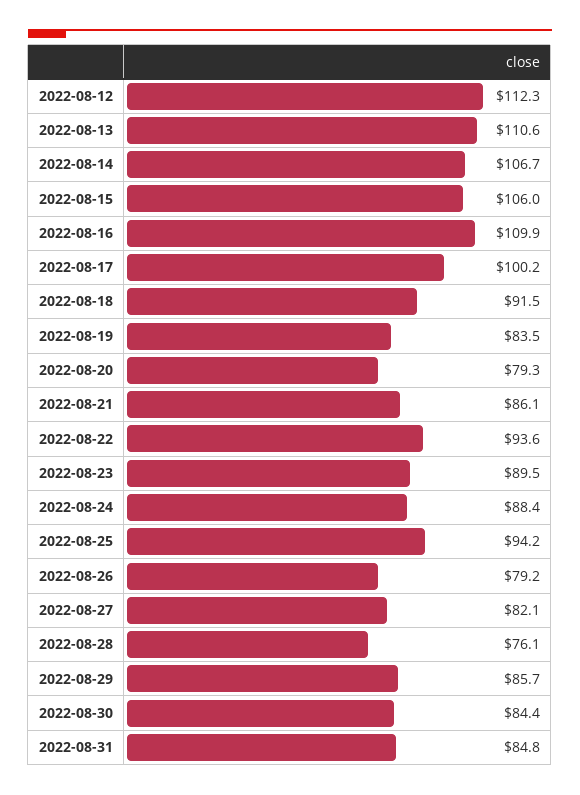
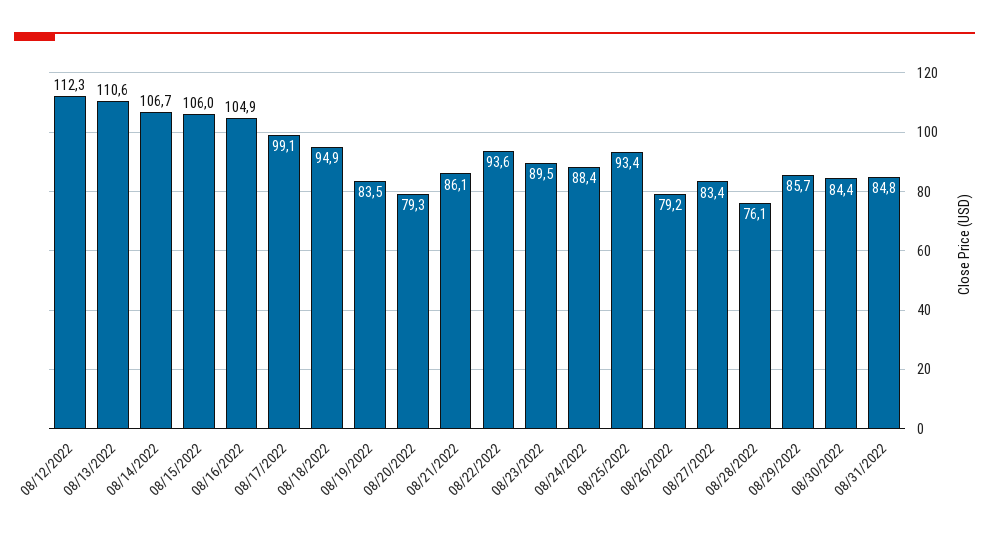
  {
    "2022-08-12": 112.3,
    "2022-08-13": 110.6,
    "2022-08-14": 106.7,
    "2022-08-15": 106,
-   "2022-08-16": 109.9,
+   "2022-08-16": 104.9,
-   "2022-08-17": 100.2,
+   "2022-08-17": 99.1,
-   "2022-08-18": 91.5,
+   "2022-08-18": 94.9,
    "2022-08-19": 83.5,
    "2022-08-20": 79.3,
    "2022-08-21": 86.1,
    "2022-08-22": 93.6,
    "2022-08-23": 89.5,
    "2022-08-24": 88.4,
-   "2022-08-25": 94.2,
+   "2022-08-25": 93.4,
    "2022-08-26": 79.2,
-   "2022-08-27": 82.1,
+   "2022-08-27": 83.4,
    "2022-08-28": 76.1,
    "2022-08-29": 85.7,
    "2022-08-30": 84.4,
    "2022-08-31": 84.8
  }

